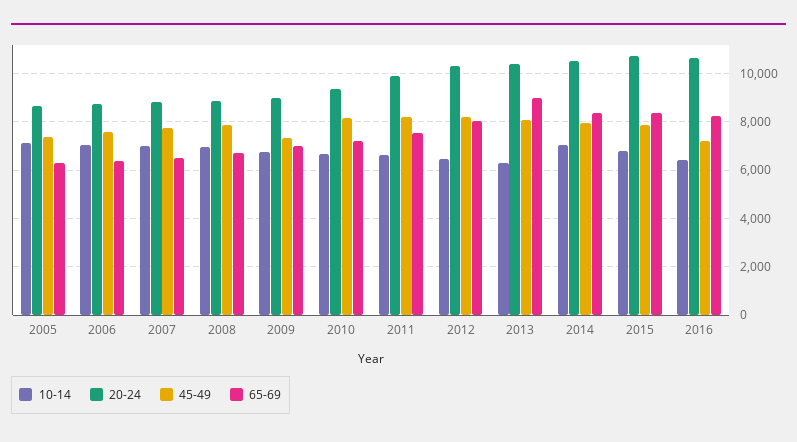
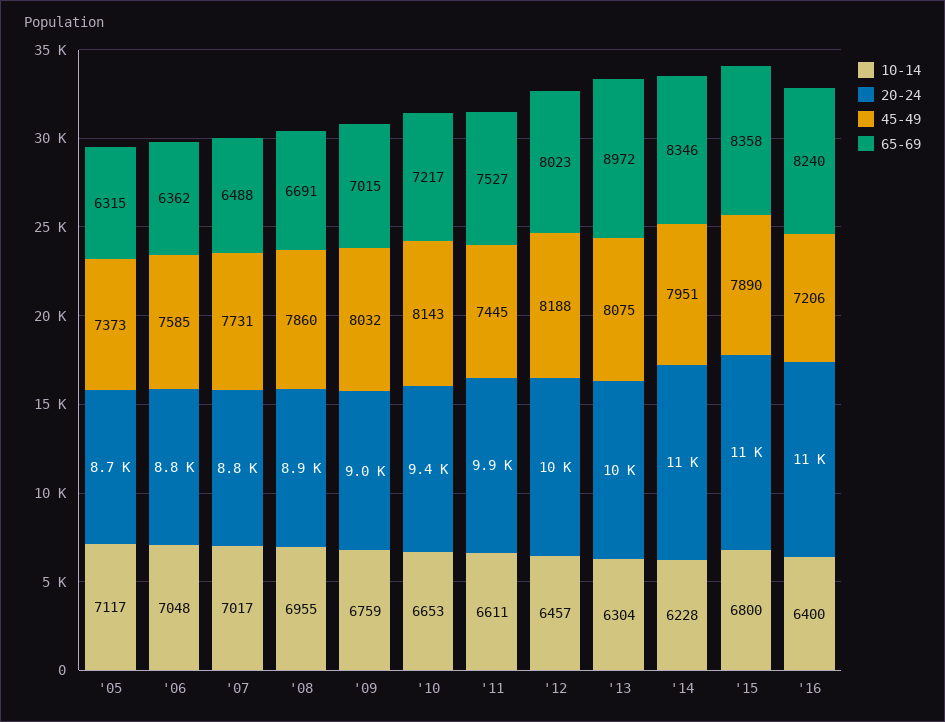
  {
    "10-14": {
      "2005": 7117,
      "2006": 7048,
      "2007": 7017,
      "2008": 6955,
      "2009": 6759,
      "2010": 6653,
      "2011": 6611,
      "2012": 6457,
      "2013": 6304,
-     "2014": 7000,
+     "2014": 6228,
      "2015": 6800,
      "2016": 6400
    },
    "20-24": {
      "2005": 8700,
      "2006": 8800,
      "2007": 8800,
      "2008": 8900,
      "2009": 9000,
      "2010": 9400,
      "2011": 9900,
      "2012": 10000,
      "2013": 10000,
      "2014": 11000,
      "2015": 11000,
      "2016": 11000
    },
    "45-49": {
      "2005": 7373,
      "2006": 7585,
      "2007": 7731,
      "2008": 7860,
-     "2009": 7250,
+     "2009": 8032,
      "2010": 8143,
-     "2011": 8250,
+     "2011": 7445,
      "2012": 8188,
      "2013": 8075,
      "2014": 7951,
      "2015": 7890,
      "2016": 7206
    },
    "65-69": {
      "2005": 6315,
      "2006": 6362,
      "2007": 6488,
      "2008": 6691,
      "2009": 7015,
      "2010": 7217,
      "2011": 7527,
      "2012": 8023,
      "2013": 8972,
      "2014": 8346,
      "2015": 8358,
      "2016": 8240
    }
  }

